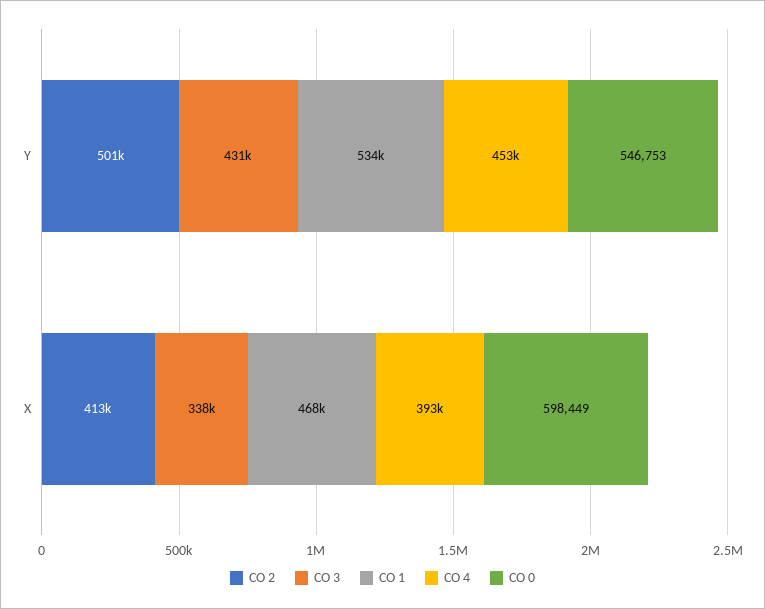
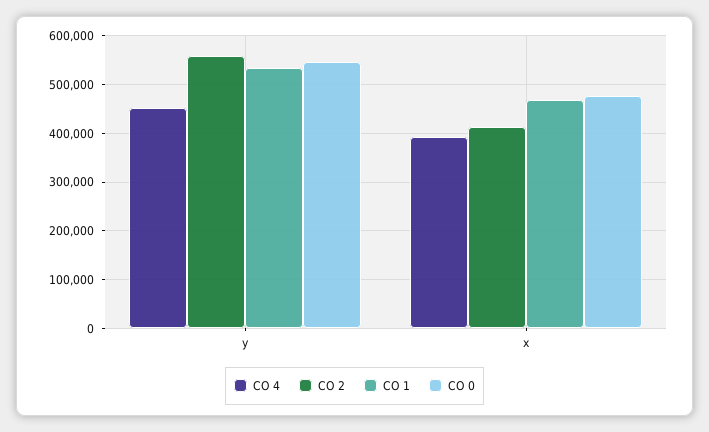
  {
    "CO 2": {
-     "Y": 501000,
+     "Y": 560000,
      "X": 413000
    },
-   "CO 3": {
-     "Y": 431000,
-     "X": 338000
-   },
    "CO 1": {
      "Y": 534000,
      "X": 468000
    },
    "CO 4": {
      "Y": 453000,
      "X": 393000
    },
    "CO 0": {
      "Y": 546753,
-     "X": 598449
+     "X": 480000
    }
  }

